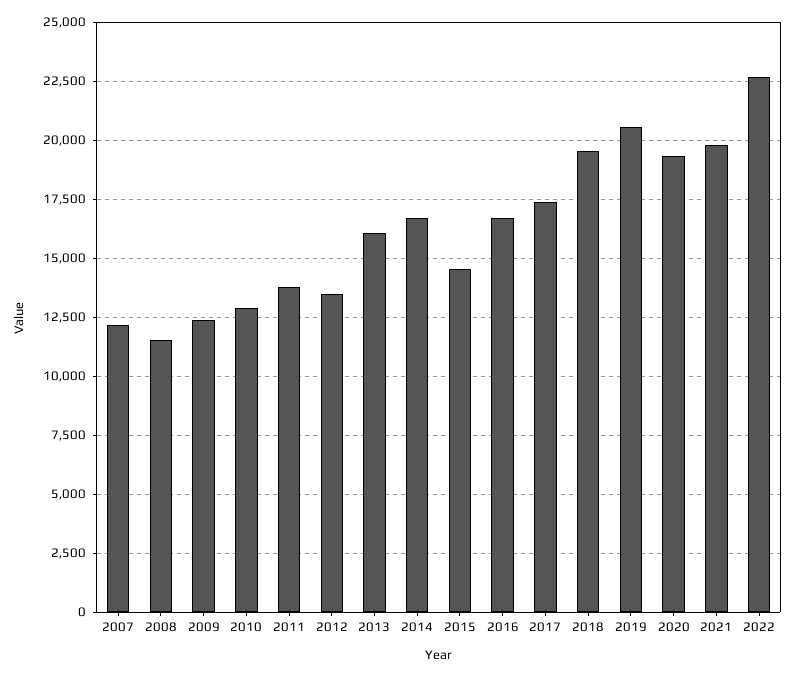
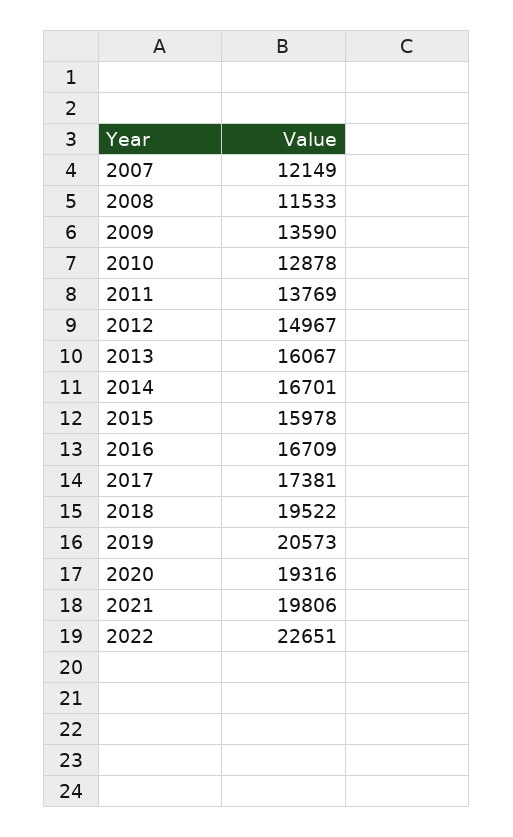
  {
    "2007": 12149,
    "2008": 11533,
-   "2009": 12500,
+   "2009": 13590,
    "2010": 12878,
    "2011": 13769,
-   "2012": 13500,
+   "2012": 14967,
    "2013": 16067,
    "2014": 16701,
-   "2015": 14500,
+   "2015": 15978,
    "2016": 16709,
    "2017": 17381,
    "2018": 19522,
    "2019": 20573,
    "2020": 19316,
    "2021": 19806,
    "2022": 22651
  }

